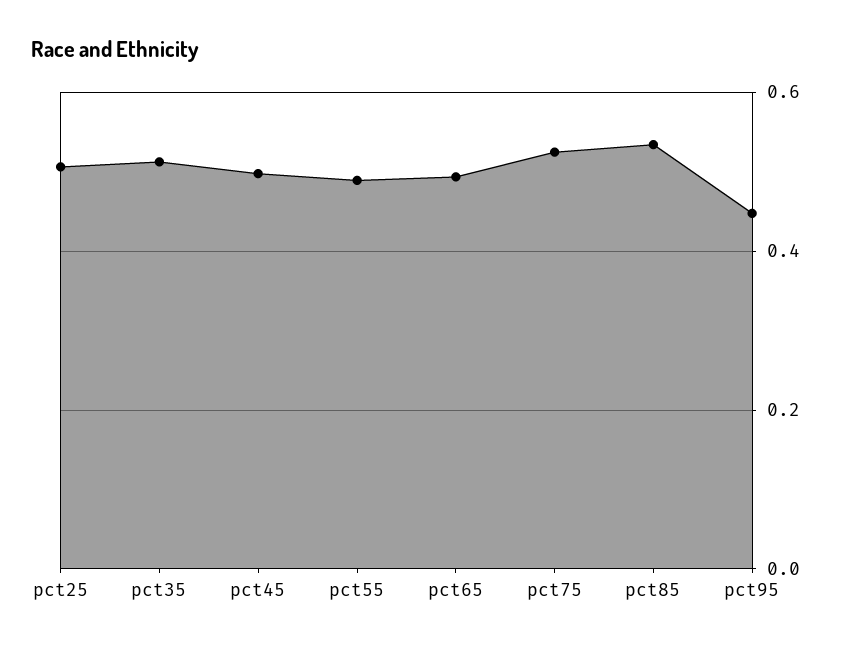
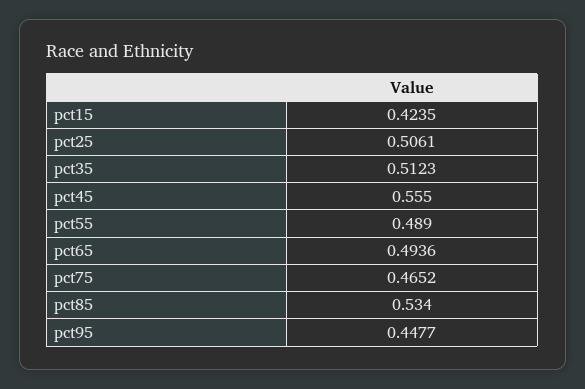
  {
    "pct25": 0.5061,
    "pct35": 0.5123,
-   "pct45": 0.5,
+   "pct45": 0.555,
    "pct55": 0.489,
    "pct65": 0.4936,
-   "pct75": 0.52,
+   "pct75": 0.4652,
    "pct85": 0.534,
-   "pct95": 0.4477
+   "pct95": 0.4477,
+   "pct15": 0.4235
  }

